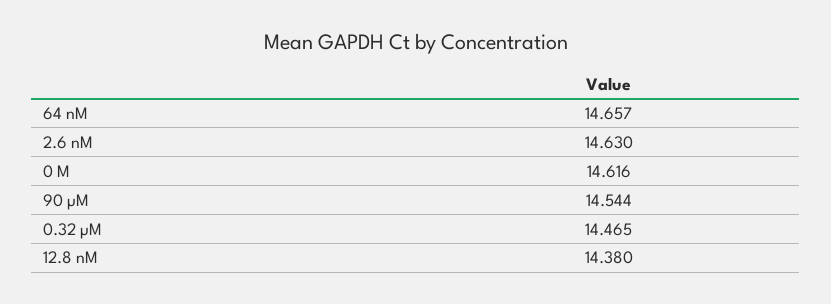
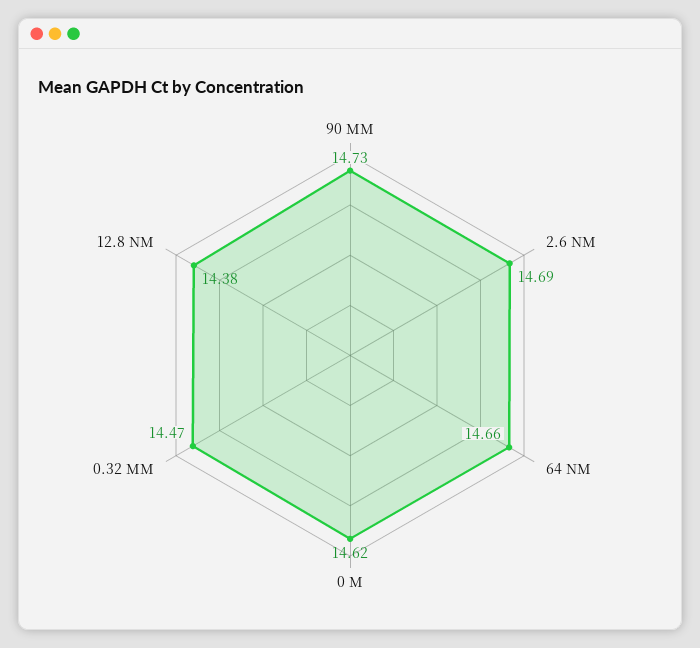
  {
    "64 nM": 14.657,
-   "2.6 nM": 14.63,
+   "2.6 nM": 14.69,
    "0 M": 14.616,
-   "90 µM": 14.544,
+   "90 µM": 14.73,
    "0.32 µM": 14.465,
    "12.8 nM": 14.38
  }

